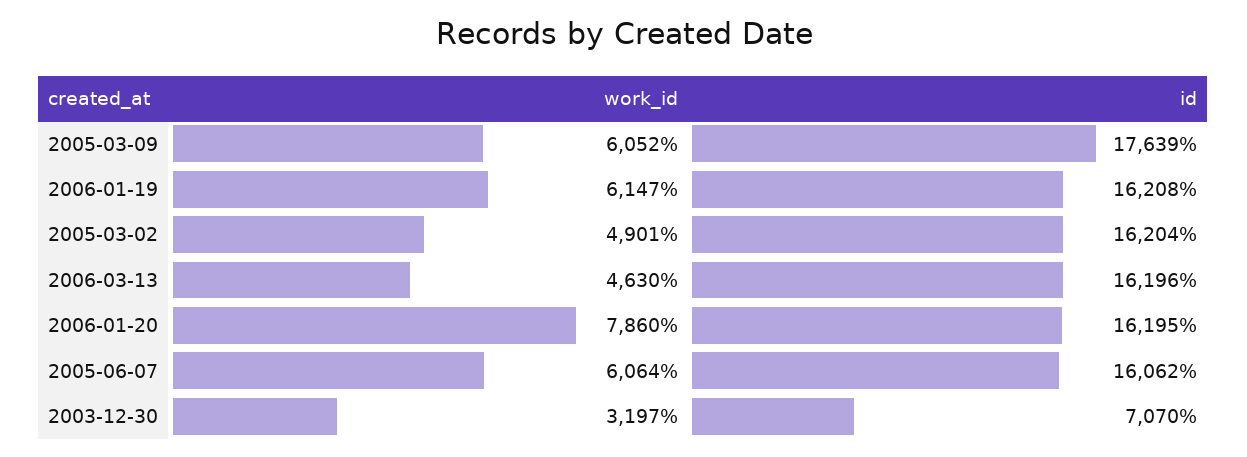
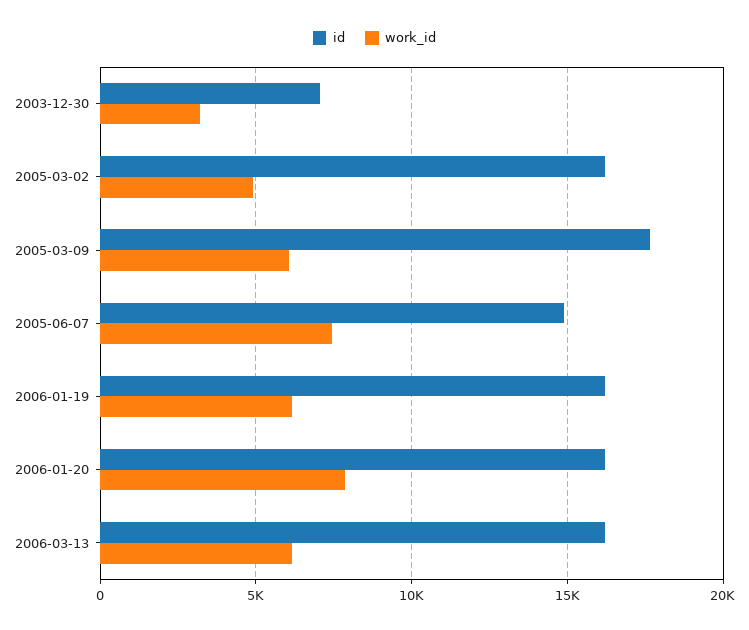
  {
    "work_id": {
      "2005-03-09": 6052,
      "2006-01-19": 6147,
      "2005-03-02": 4901,
-     "2006-03-13": 4630,
+     "2006-03-13": 6000,
      "2006-01-20": 7860,
-     "2005-06-07": 6064,
+     "2005-06-07": 7500,
      "2003-12-30": 3197
    },
    "id": {
      "2005-03-09": 17639,
      "2006-01-19": 16208,
      "2005-03-02": 16204,
      "2006-03-13": 16196,
      "2006-01-20": 16195,
-     "2005-06-07": 16062,
+     "2005-06-07": 15000,
      "2003-12-30": 7070
    }
  }

